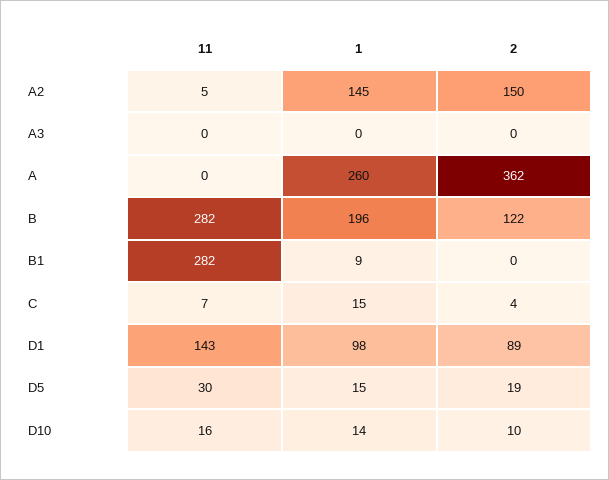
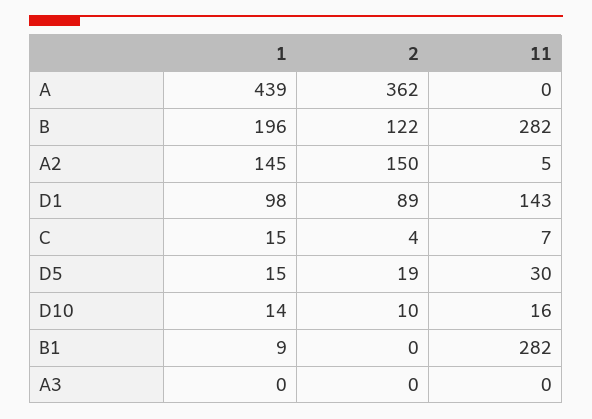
  {
    "11": {
      "A2": 5,
      "A3": 0,
      "A": 0,
      "B": 282,
      "B1": 282,
      "C": 7,
      "D1": 143,
      "D5": 30,
      "D10": 16
    },
    "1": {
      "A2": 145,
      "A3": 0,
-     "A": 260,
+     "A": 439,
      "B": 196,
      "B1": 9,
      "C": 15,
      "D1": 98,
      "D5": 15,
      "D10": 14
    },
    "2": {
      "A2": 150,
      "A3": 0,
      "A": 362,
      "B": 122,
      "B1": 0,
      "C": 4,
      "D1": 89,
      "D5": 19,
      "D10": 10
    }
  }

